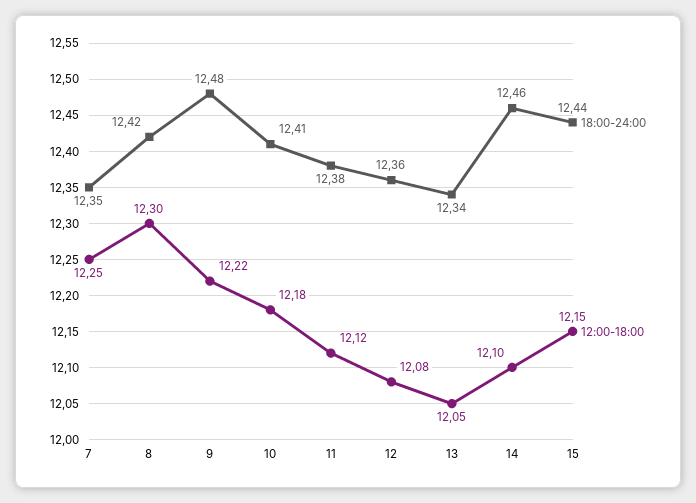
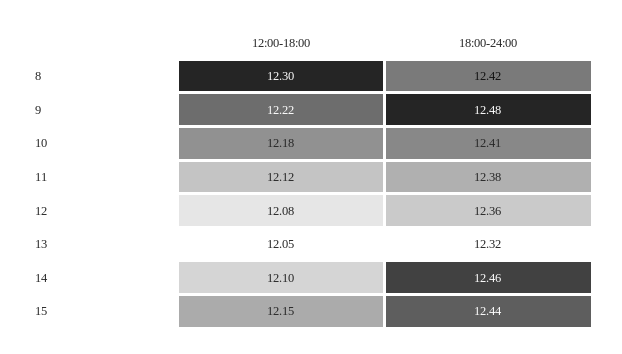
  {
    "18:00-24:00": {
-     "7": 12.35,
      "8": 12.42,
      "9": 12.48,
      "10": 12.41,
      "11": 12.38,
      "12": 12.36,
-     "13": 12.34,
+     "13": 12.32,
      "14": 12.46,
      "15": 12.44
    },
    "12:00-18:00": {
-     "7": 12.25,
      "8": 12.3,
      "9": 12.22,
      "10": 12.18,
      "11": 12.12,
      "12": 12.08,
      "13": 12.05,
      "14": 12.1,
      "15": 12.15
    }
  }

